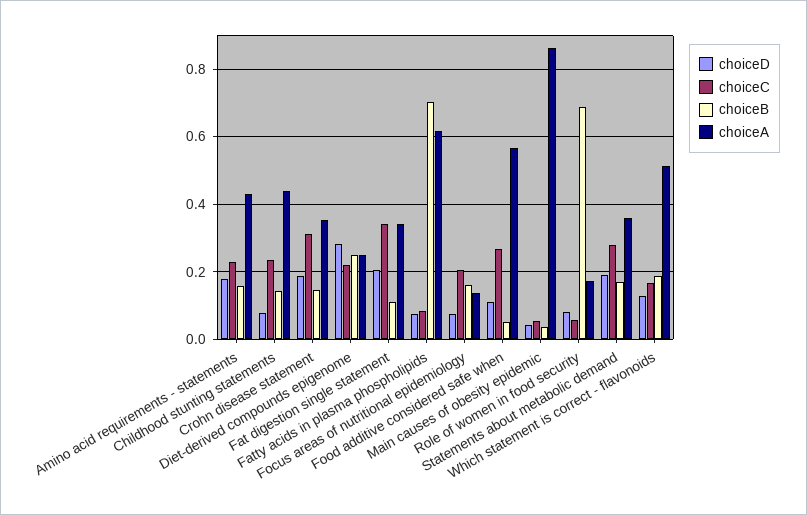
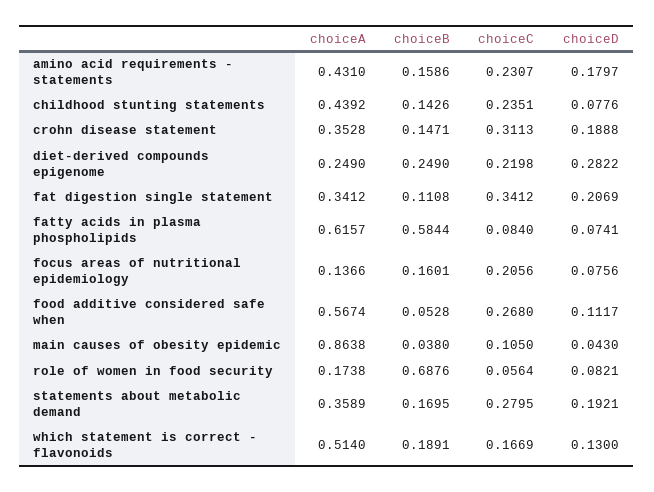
  {
    "choiceD": {
      "Amino acid requirements - statements": 0.1797,
      "Childhood stunting statements": 0.0776,
      "Crohn disease statement": 0.1888,
      "Diet-derived compounds epigenome": 0.2822,
      "Fat digestion single statement": 0.2069,
      "Fatty acids in plasma phospholipids": 0.0741,
      "Focus areas of nutritional epidemiology": 0.0756,
      "Food additive considered safe when": 0.1117,
      "Main causes of obesity epidemic": 0.043,
      "Role of women in food security": 0.0821,
      "Statements about metabolic demand": 0.1921,
      "Which statement is correct - flavonoids": 0.13
    },
    "choiceC": {
      "Amino acid requirements - statements": 0.2307,
      "Childhood stunting statements": 0.2351,
      "Crohn disease statement": 0.3113,
      "Diet-derived compounds epigenome": 0.2198,
      "Fat digestion single statement": 0.3412,
      "Fatty acids in plasma phospholipids": 0.084,
      "Focus areas of nutritional epidemiology": 0.2056,
      "Food additive considered safe when": 0.268,
-     "Main causes of obesity epidemic": 0.06,
+     "Main causes of obesity epidemic": 0.105,
      "Role of women in food security": 0.0564,
      "Statements about metabolic demand": 0.2795,
      "Which statement is correct - flavonoids": 0.1669
    },
    "choiceB": {
      "Amino acid requirements - statements": 0.1586,
      "Childhood stunting statements": 0.1426,
      "Crohn disease statement": 0.1471,
      "Diet-derived compounds epigenome": 0.249,
      "Fat digestion single statement": 0.1108,
-     "Fatty acids in plasma phospholipids": 0.7,
+     "Fatty acids in plasma phospholipids": 0.5844,
      "Focus areas of nutritional epidemiology": 0.1601,
      "Food additive considered safe when": 0.0528,
      "Main causes of obesity epidemic": 0.038,
      "Role of women in food security": 0.6876,
      "Statements about metabolic demand": 0.1695,
      "Which statement is correct - flavonoids": 0.1891
    },
    "choiceA": {
      "Amino acid requirements - statements": 0.431,
      "Childhood stunting statements": 0.4392,
      "Crohn disease statement": 0.3528,
      "Diet-derived compounds epigenome": 0.249,
      "Fat digestion single statement": 0.3412,
      "Fatty acids in plasma phospholipids": 0.6157,
      "Focus areas of nutritional epidemiology": 0.1366,
      "Food additive considered safe when": 0.5674,
      "Main causes of obesity epidemic": 0.8638,
      "Role of women in food security": 0.1738,
      "Statements about metabolic demand": 0.3589,
      "Which statement is correct - flavonoids": 0.514
    }
  }

